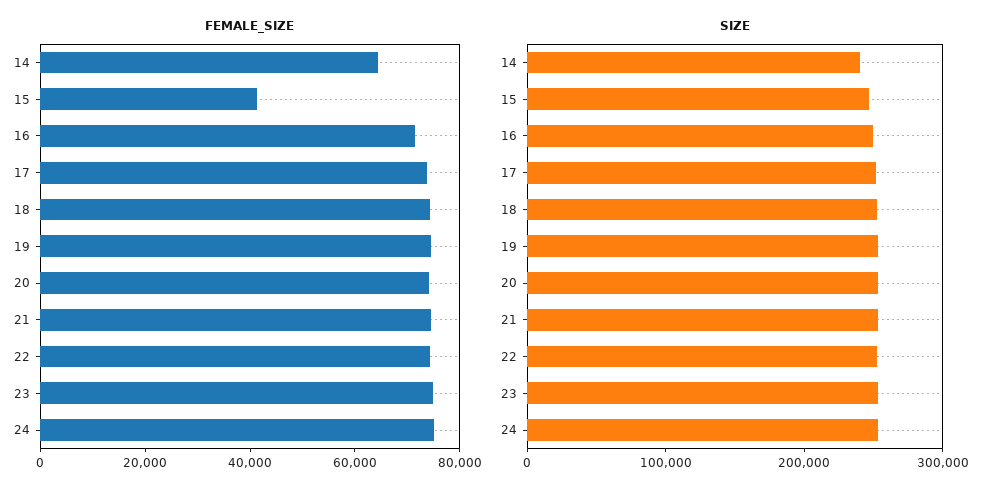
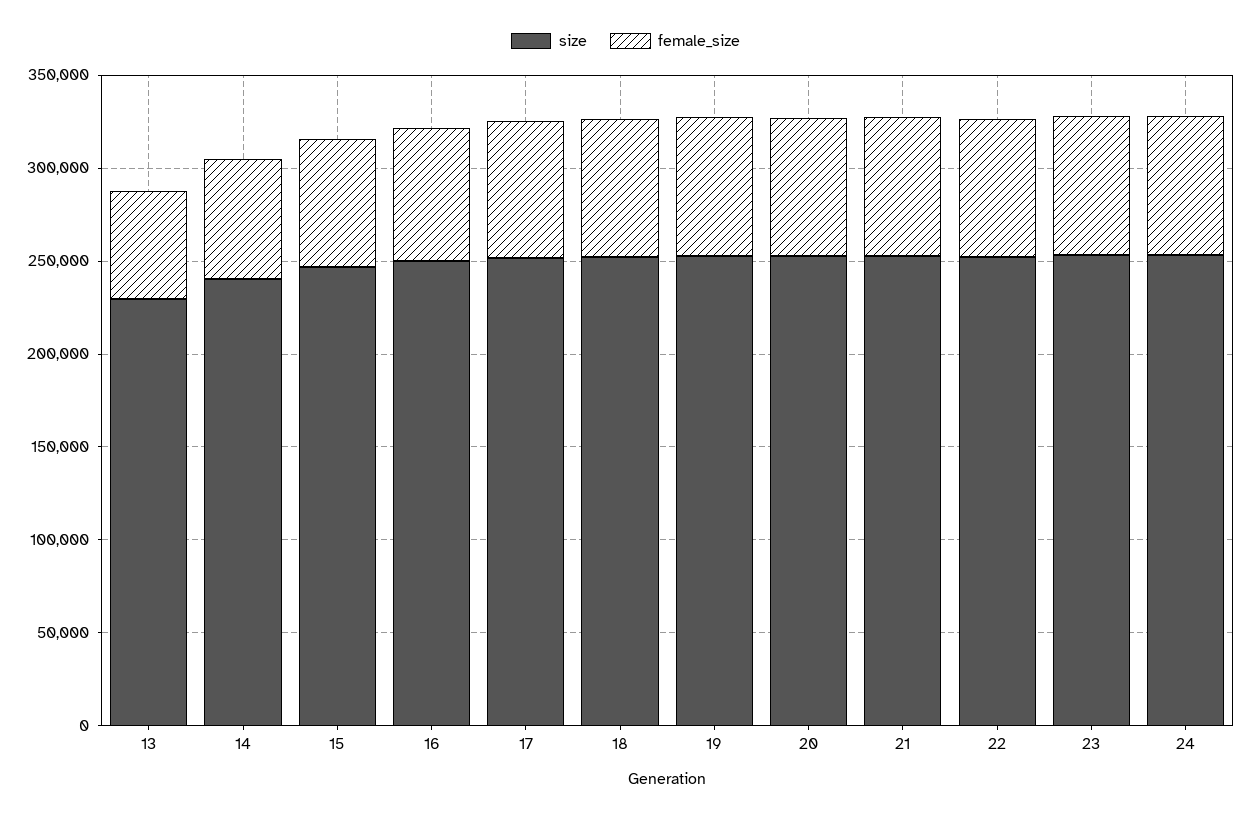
  {
    "FEMALE_SIZE": {
      "14": 65000,
-     "15": 40000,
+     "15": 70000,
      "16": 70000,
      "17": 75000,
      "18": 75000,
      "19": 75000,
      "20": 75000,
      "21": 75000,
      "22": 75000,
      "23": 75000,
-     "24": 75000
+     "24": 75000,
+     "13": 60000
    },
    "SIZE": {
      "14": 240000,
      "15": 250000,
      "16": 250000,
      "17": 250000,
      "18": 250000,
      "19": 250000,
      "20": 250000,
      "21": 250000,
      "22": 250000,
      "23": 250000,
-     "24": 250000
+     "24": 250000,
+     "13": 230000
    }
  }

